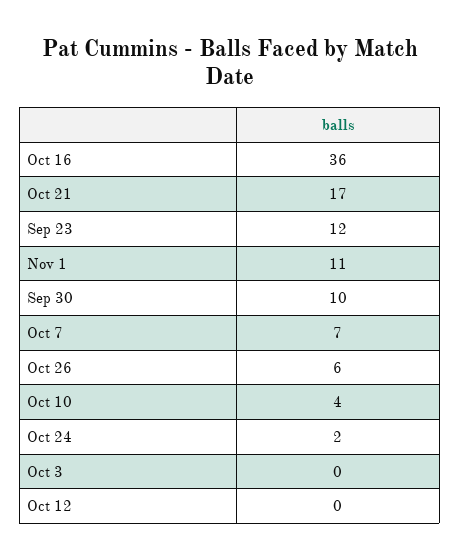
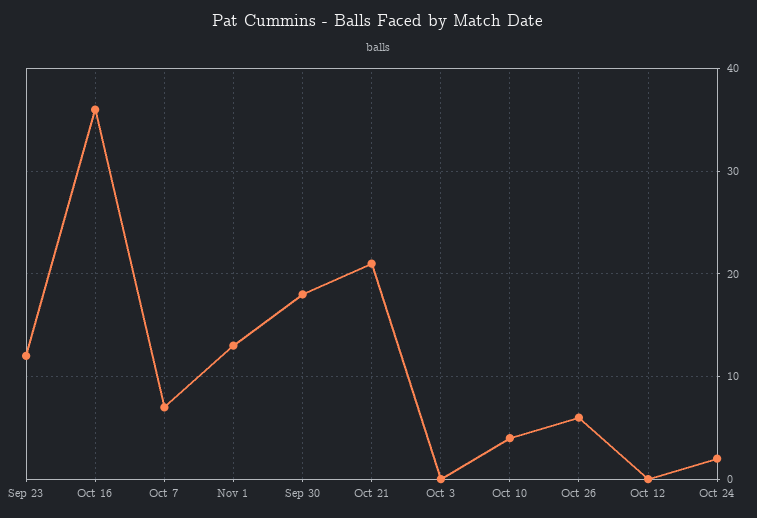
  {
    "Oct 16": 36,
-   "Oct 21": 17,
+   "Oct 21": 21,
    "Sep 23": 12,
-   "Nov 1": 11,
+   "Nov 1": 13,
-   "Sep 30": 10,
+   "Sep 30": 18,
    "Oct 7": 7,
    "Oct 26": 6,
    "Oct 10": 4,
    "Oct 24": 2,
    "Oct 3": 0,
    "Oct 12": 0
  }

